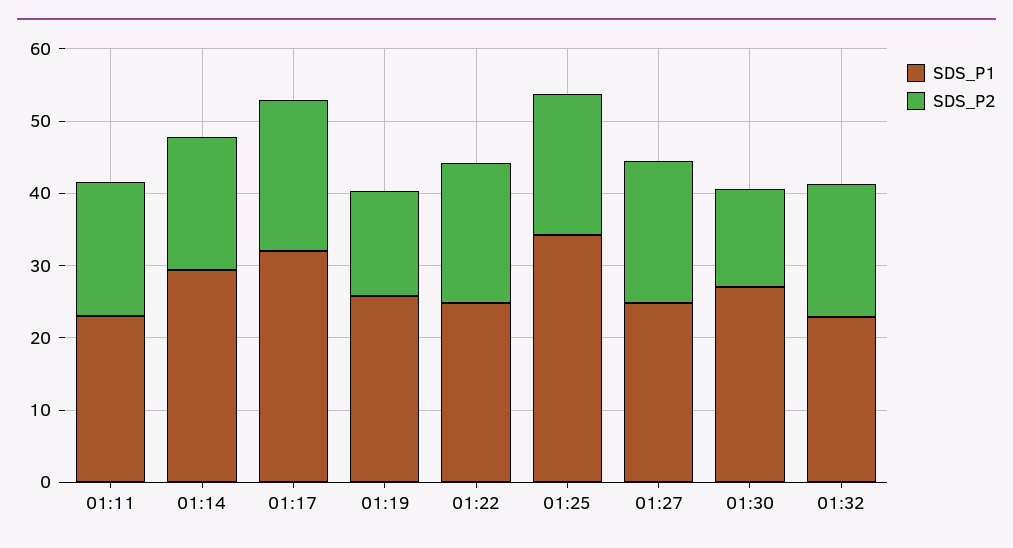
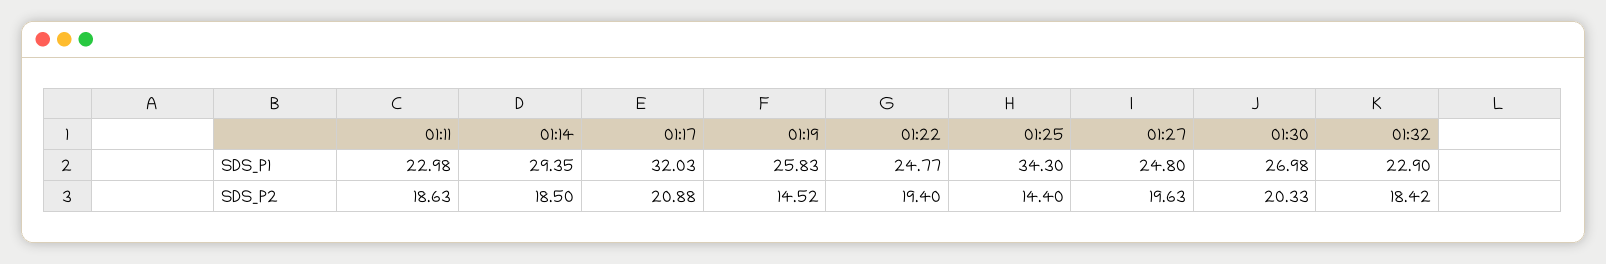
  {
    "SDS_P1": {
      "01:11": 22.98,
      "01:14": 29.35,
      "01:17": 32.03,
      "01:19": 25.83,
      "01:22": 24.77,
      "01:25": 34.3,
      "01:27": 24.8,
      "01:30": 26.98,
      "01:32": 22.9
    },
    "SDS_P2": {
      "01:11": 18.63,
      "01:14": 18.5,
      "01:17": 20.88,
      "01:19": 14.52,
      "01:22": 19.4,
-     "01:25": 20,
+     "01:25": 14.4,
      "01:27": 19.63,
-     "01:30": 14,
+     "01:30": 20.33,
      "01:32": 18.42
    }
  }

